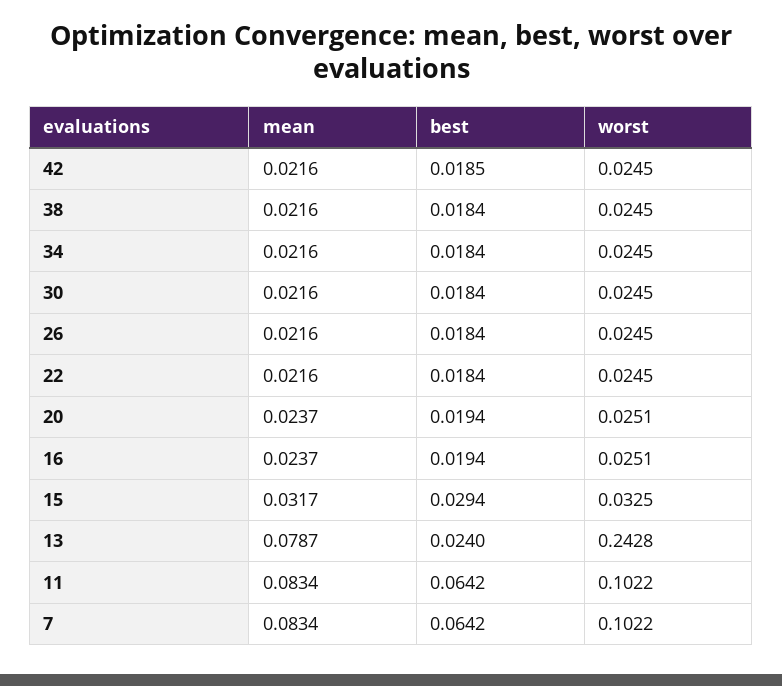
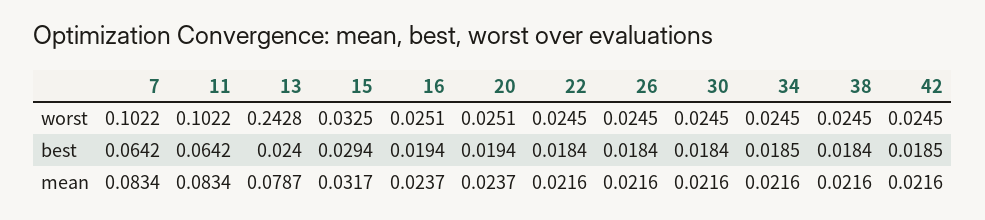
  {
    "mean": {
      "42": 0.0216,
      "38": 0.0216,
      "34": 0.0216,
      "30": 0.0216,
      "26": 0.0216,
      "22": 0.0216,
      "20": 0.0237,
      "16": 0.0237,
      "15": 0.0317,
      "13": 0.0787,
      "11": 0.0834,
      "7": 0.0834
    },
    "best": {
      "42": 0.0185,
      "38": 0.0184,
-     "34": 0.0184,
+     "34": 0.0185,
      "30": 0.0184,
      "26": 0.0184,
      "22": 0.0184,
      "20": 0.0194,
      "16": 0.0194,
      "15": 0.0294,
      "13": 0.024,
      "11": 0.0642,
      "7": 0.0642
    },
    "worst": {
      "42": 0.0245,
      "38": 0.0245,
      "34": 0.0245,
      "30": 0.0245,
      "26": 0.0245,
      "22": 0.0245,
      "20": 0.0251,
      "16": 0.0251,
      "15": 0.0325,
      "13": 0.2428,
      "11": 0.1022,
      "7": 0.1022
    }
  }

